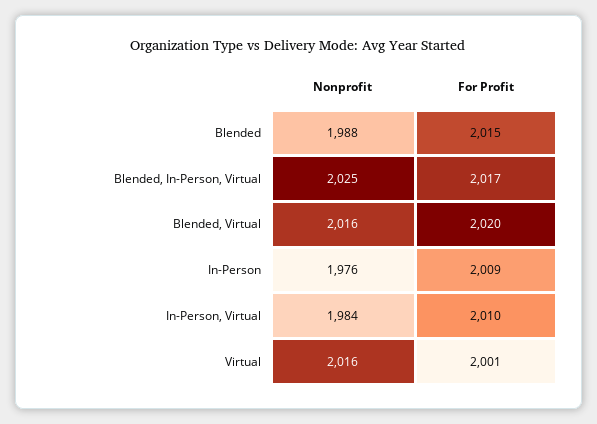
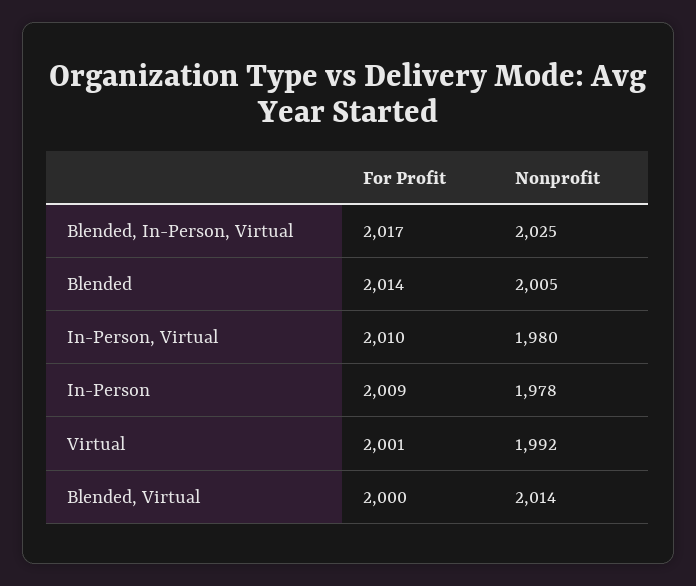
  {
    "Nonprofit": {
-     "Blended": 1988,
+     "Blended": 2005,
      "Blended, In-Person, Virtual": 2025,
-     "Blended, Virtual": 2016,
+     "Blended, Virtual": 2014,
-     "In-Person": 1976,
+     "In-Person": 1978,
-     "In-Person, Virtual": 1984,
+     "In-Person, Virtual": 1980,
-     "Virtual": 2016
+     "Virtual": 1992
    },
    "For Profit": {
-     "Blended": 2015,
+     "Blended": 2014,
      "Blended, In-Person, Virtual": 2017,
-     "Blended, Virtual": 2020,
+     "Blended, Virtual": 2000,
      "In-Person": 2009,
      "In-Person, Virtual": 2010,
      "Virtual": 2001
    }
  }

